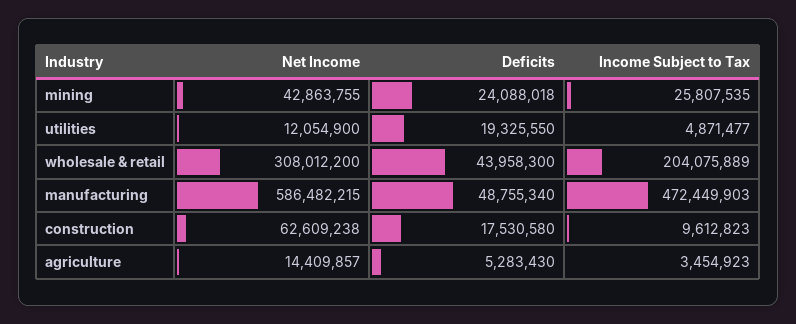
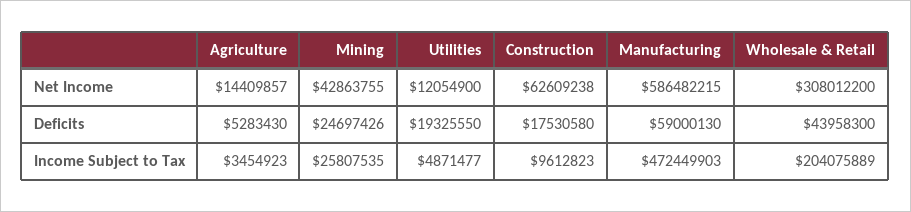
  {
    "Net Income": {
      "mining": 42863755,
      "utilities": 12054900,
      "wholesale & retail": 308012200,
      "manufacturing": 586482215,
      "construction": 62609238,
      "agriculture": 14409857
    },
    "Deficits": {
-     "mining": 24088018,
+     "mining": 24697426,
      "utilities": 19325550,
      "wholesale & retail": 43958300,
-     "manufacturing": 48755340,
+     "manufacturing": 59000130,
      "construction": 17530580,
      "agriculture": 5283430
    },
    "Income Subject to Tax": {
      "mining": 25807535,
      "utilities": 4871477,
      "wholesale & retail": 204075889,
      "manufacturing": 472449903,
      "construction": 9612823,
      "agriculture": 3454923
    }
  }

